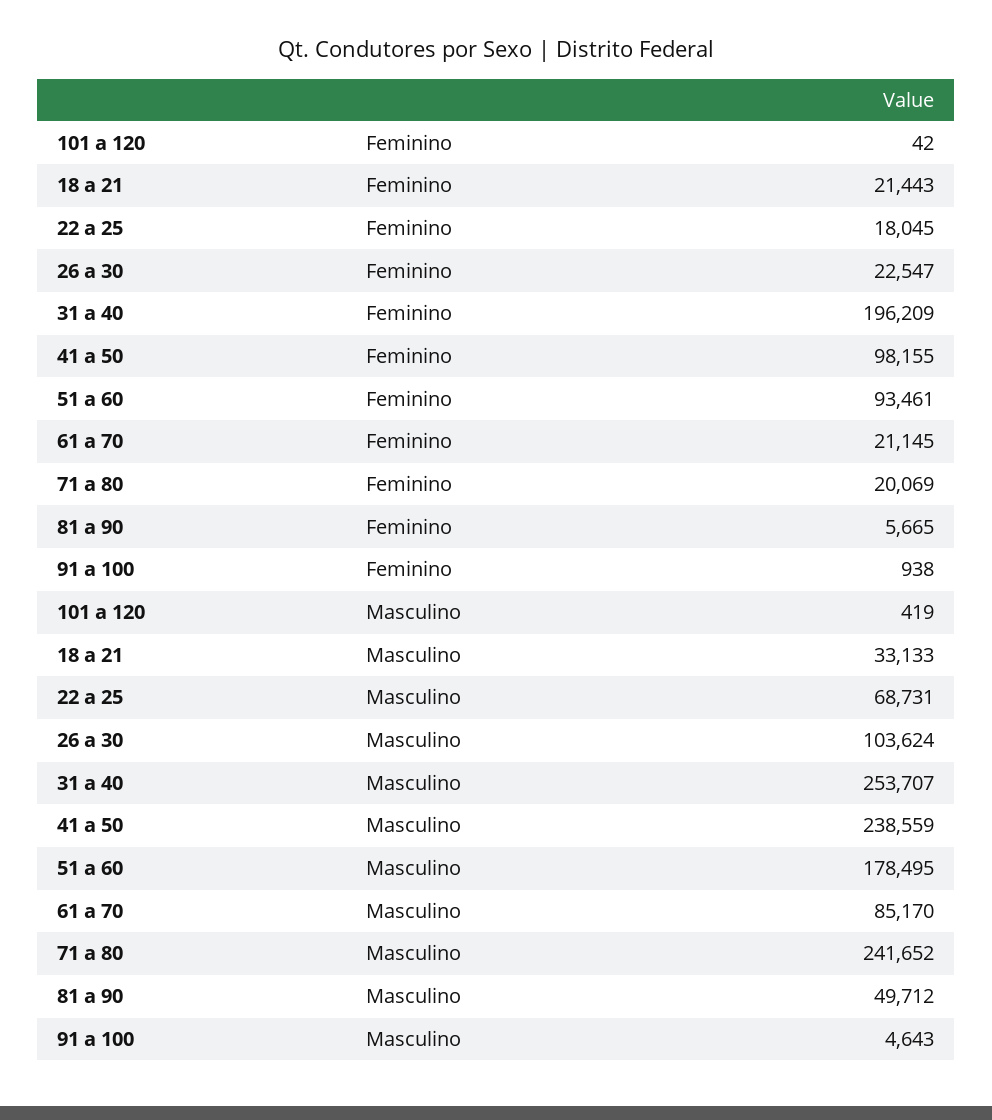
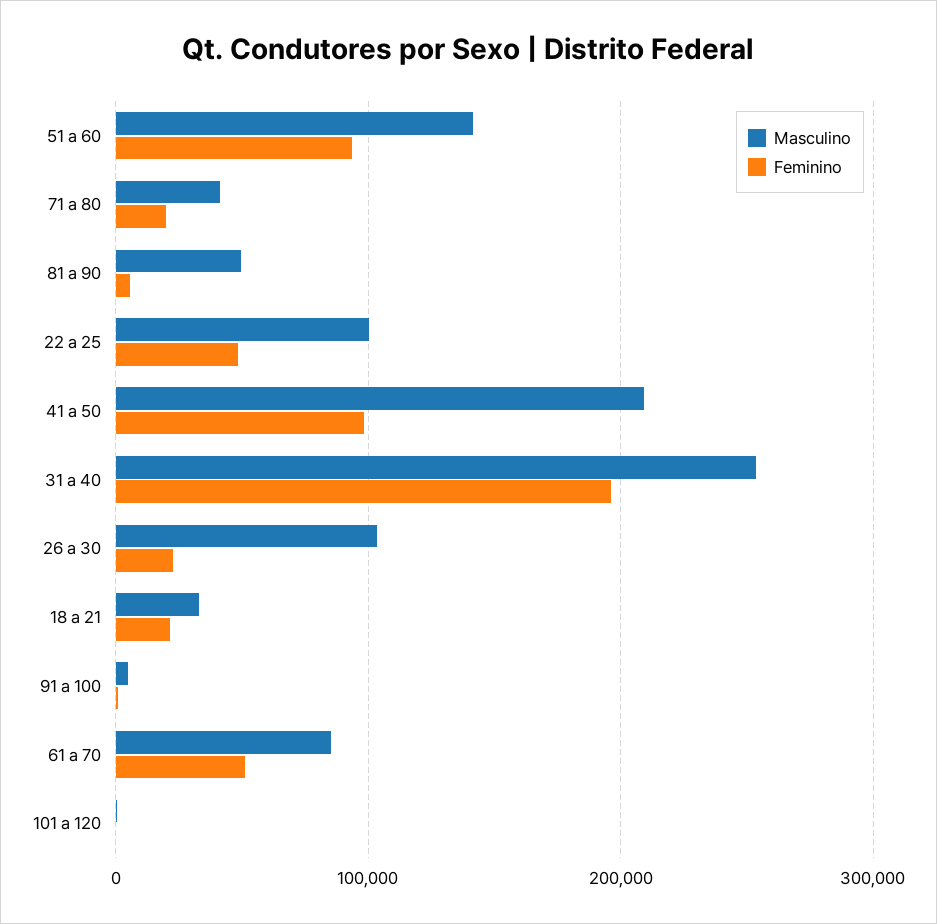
  {
    "Feminino": {
      "101 a 120": 42,
      "18 a 21": 21443,
-     "22 a 25": 18045,
+     "22 a 25": 50000,
      "26 a 30": 22547,
      "31 a 40": 196209,
      "41 a 50": 98155,
      "51 a 60": 93461,
-     "61 a 70": 21145,
+     "61 a 70": 50000,
      "71 a 80": 20069,
      "81 a 90": 5665,
      "91 a 100": 938
    },
    "Masculino": {
      "101 a 120": 419,
      "18 a 21": 33133,
-     "22 a 25": 68731,
+     "22 a 25": 100000,
      "26 a 30": 103624,
      "31 a 40": 253707,
-     "41 a 50": 238559,
+     "41 a 50": 210000,
-     "51 a 60": 178495,
+     "51 a 60": 140000,
      "61 a 70": 85170,
-     "71 a 80": 241652,
+     "71 a 80": 40000,
      "81 a 90": 49712,
      "91 a 100": 4643
    }
  }

